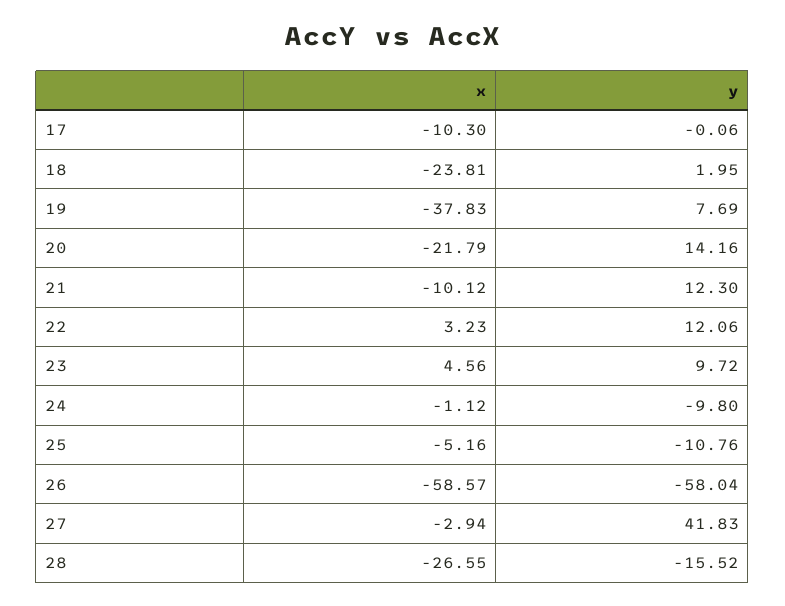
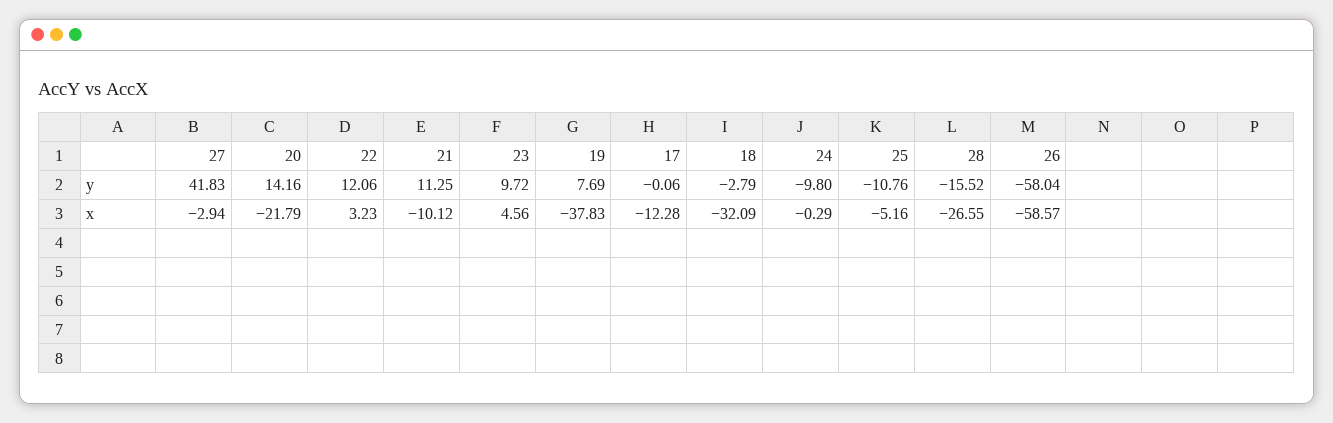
  {
    "x": {
-     "17": -10.3,
+     "17": -12.28,
-     "18": -23.81,
+     "18": -32.09,
      "19": -37.83,
      "20": -21.79,
      "21": -10.12,
      "22": 3.23,
      "23": 4.56,
-     "24": -1.12,
+     "24": -0.29,
      "25": -5.16,
      "26": -58.57,
      "27": -2.94,
      "28": -26.55
    },
    "y": {
      "17": -0.06,
-     "18": 1.95,
+     "18": -2.79,
      "19": 7.69,
      "20": 14.16,
-     "21": 12.3,
+     "21": 11.25,
      "22": 12.06,
      "23": 9.72,
      "24": -9.8,
      "25": -10.76,
      "26": -58.04,
      "27": 41.83,
      "28": -15.52
    }
  }

